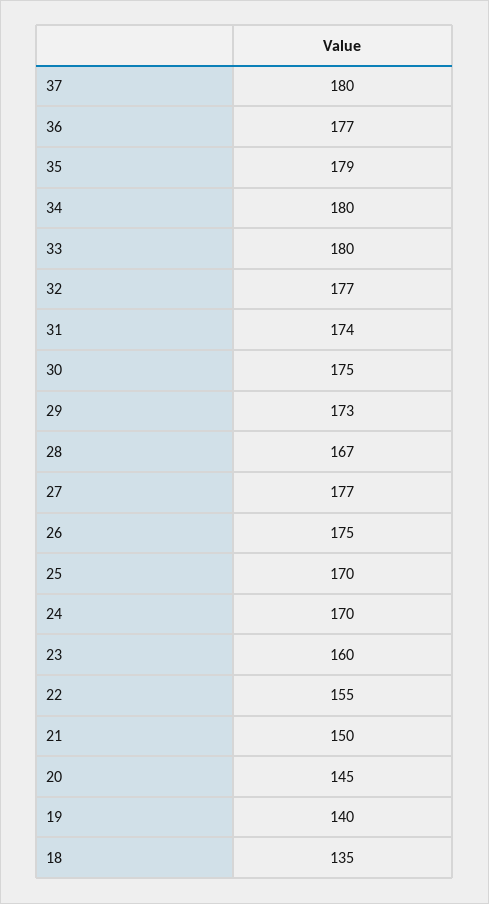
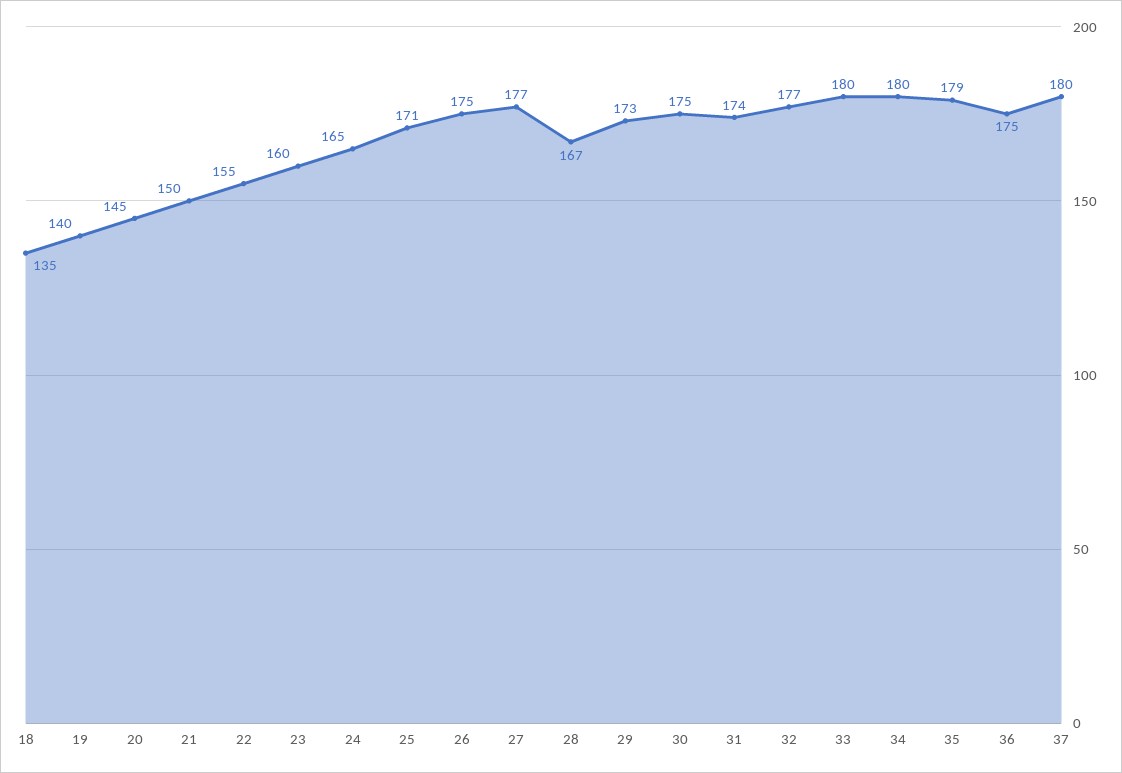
  {
    "37": 180,
-   "36": 177,
+   "36": 175,
    "35": 179,
    "34": 180,
    "33": 180,
    "32": 177,
    "31": 174,
    "30": 175,
    "29": 173,
    "28": 167,
    "27": 177,
    "26": 175,
-   "25": 170,
+   "25": 171,
-   "24": 170,
+   "24": 165,
    "23": 160,
    "22": 155,
    "21": 150,
    "20": 145,
    "19": 140,
    "18": 135
  }

